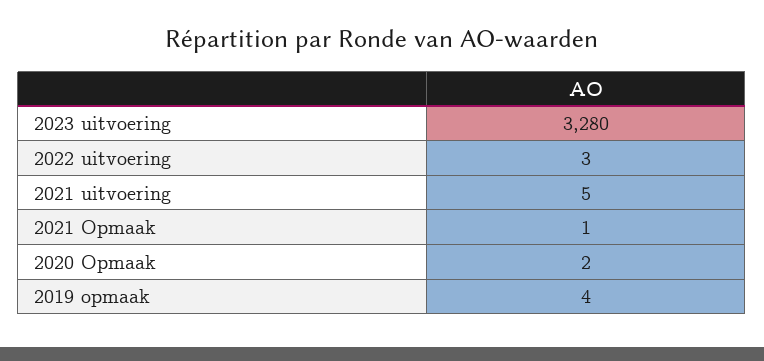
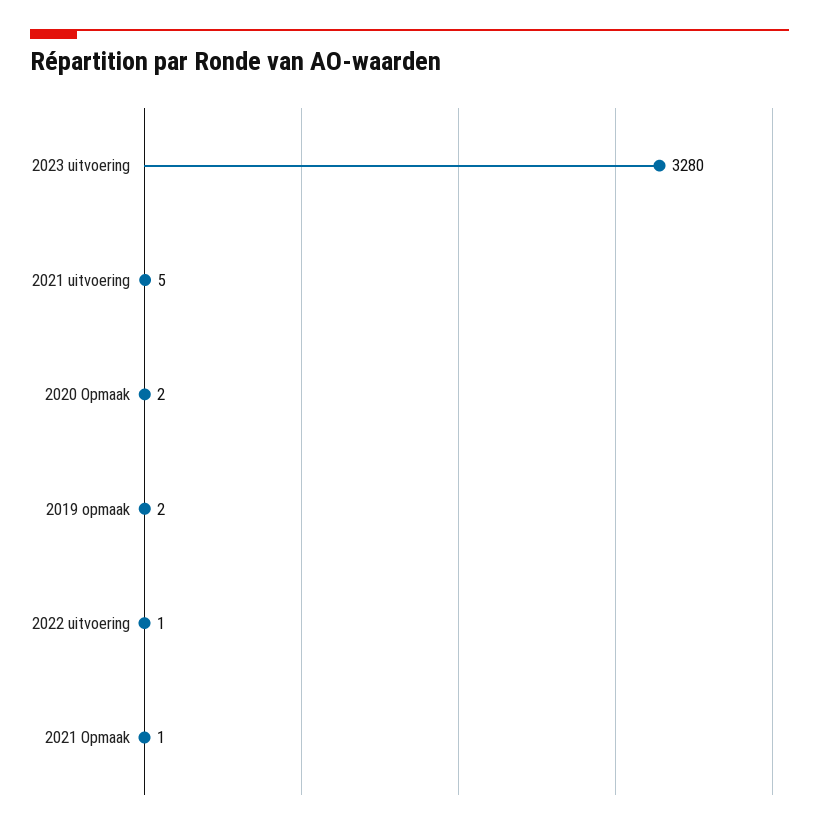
  {
    "2023 uitvoering": 3280,
-   "2022 uitvoering": 3,
+   "2022 uitvoering": 1,
    "2021 uitvoering": 5,
    "2021 Opmaak": 1,
    "2020 Opmaak": 2,
-   "2019 opmaak": 4
+   "2019 opmaak": 2
  }

